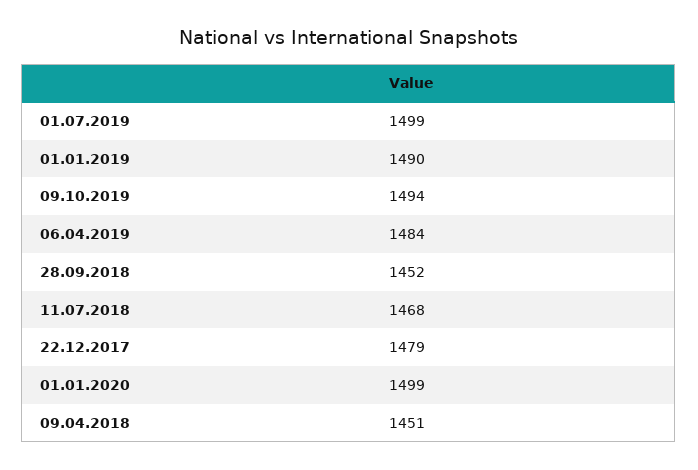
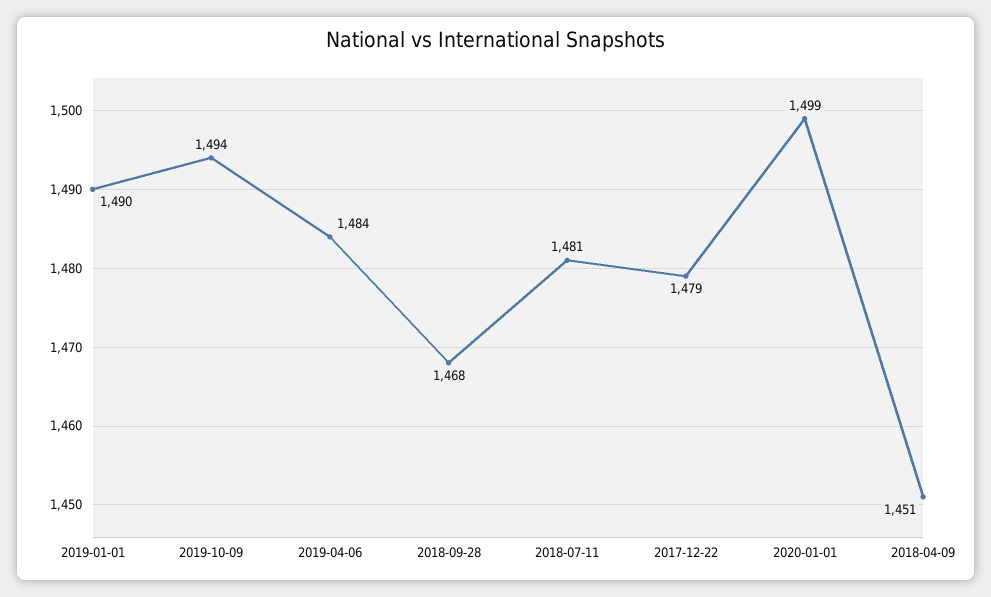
  {
-   "01.07.2019": 1499,
    "01.01.2019": 1490,
    "09.10.2019": 1494,
    "06.04.2019": 1484,
-   "28.09.2018": 1452,
+   "28.09.2018": 1468,
-   "11.07.2018": 1468,
+   "11.07.2018": 1481,
    "22.12.2017": 1479,
    "01.01.2020": 1499,
    "09.04.2018": 1451
  }

